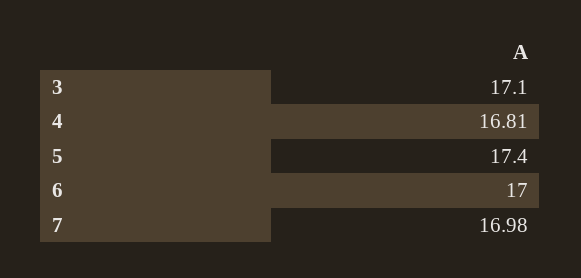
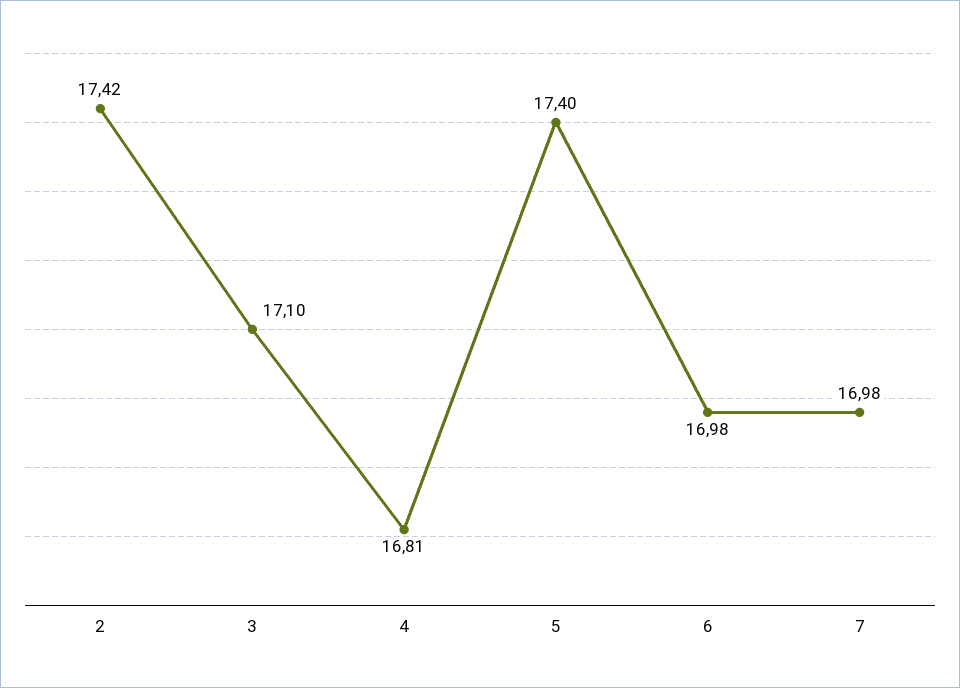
  {
    "3": 17.1,
    "4": 16.81,
    "5": 17.4,
-   "6": 17,
+   "6": 16.98,
-   "7": 16.98
+   "7": 16.98,
+   "2": 17.42
  }

